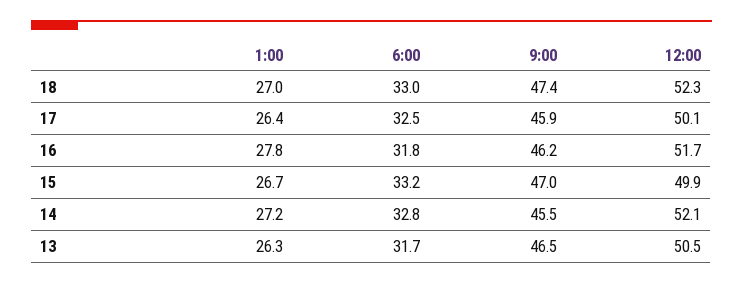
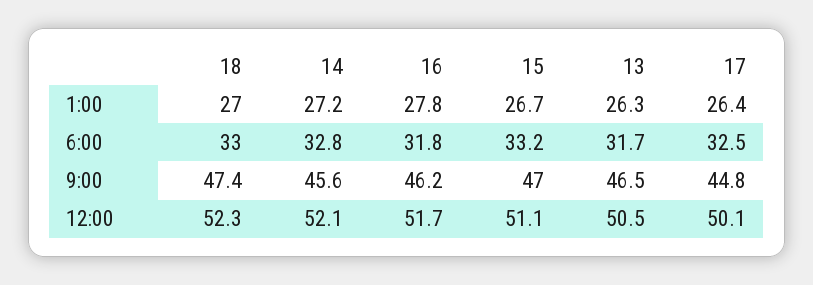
  {
    "1:00": {
      "18": 27,
      "17": 26.4,
      "16": 27.8,
      "15": 26.7,
      "14": 27.2,
      "13": 26.3
    },
    "6:00": {
      "18": 33,
      "17": 32.5,
      "16": 31.8,
      "15": 33.2,
      "14": 32.8,
      "13": 31.7
    },
    "9:00": {
      "18": 47.4,
-     "17": 45.9,
+     "17": 44.8,
      "16": 46.2,
      "15": 47,
-     "14": 45.5,
+     "14": 45.6,
      "13": 46.5
    },
    "12:00": {
      "18": 52.3,
      "17": 50.1,
      "16": 51.7,
-     "15": 49.9,
+     "15": 51.1,
      "14": 52.1,
      "13": 50.5
    }
  }

